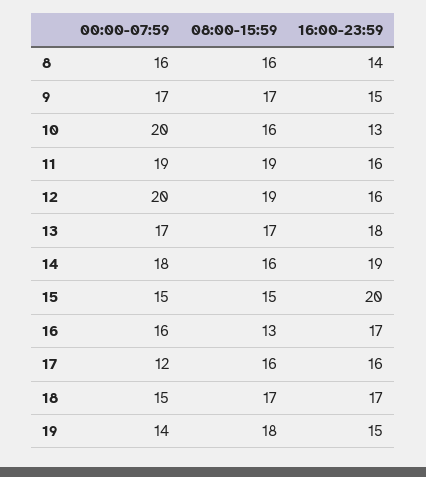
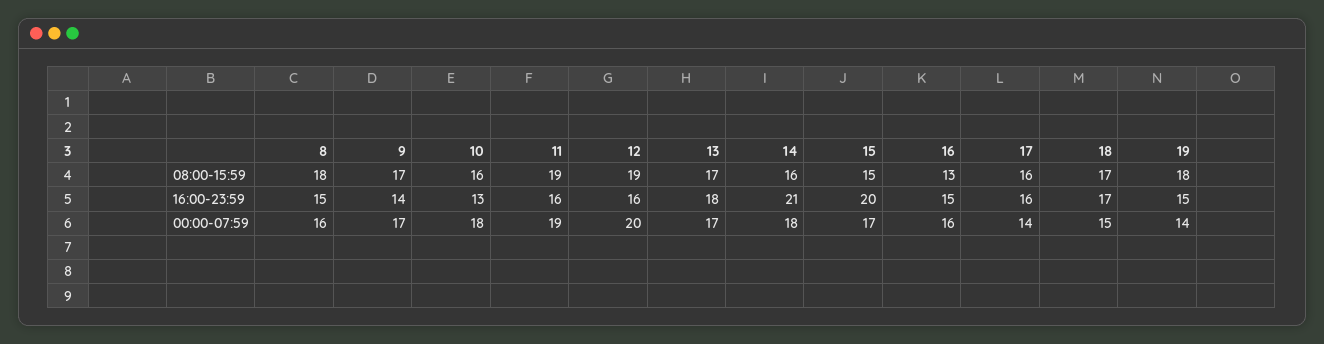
  {
    "00:00-07:59": {
      "8": 16,
      "9": 17,
-     "10": 20,
+     "10": 18,
      "11": 19,
      "12": 20,
      "13": 17,
      "14": 18,
-     "15": 15,
+     "15": 17,
      "16": 16,
-     "17": 12,
+     "17": 14,
      "18": 15,
      "19": 14
    },
    "08:00-15:59": {
-     "8": 16,
+     "8": 18,
      "9": 17,
      "10": 16,
      "11": 19,
      "12": 19,
      "13": 17,
      "14": 16,
      "15": 15,
      "16": 13,
      "17": 16,
      "18": 17,
      "19": 18
    },
    "16:00-23:59": {
-     "8": 14,
+     "8": 15,
-     "9": 15,
+     "9": 14,
      "10": 13,
      "11": 16,
      "12": 16,
      "13": 18,
-     "14": 19,
+     "14": 21,
      "15": 20,
-     "16": 17,
+     "16": 15,
      "17": 16,
      "18": 17,
      "19": 15
    }
  }

